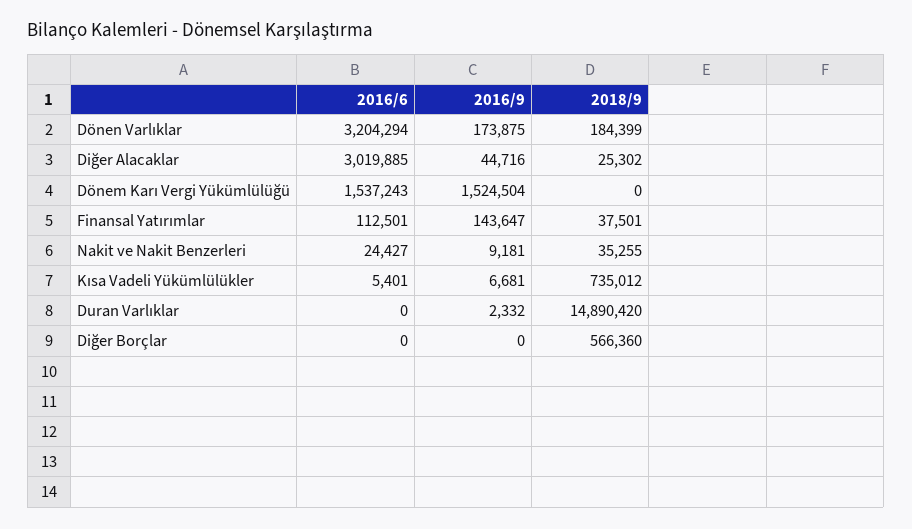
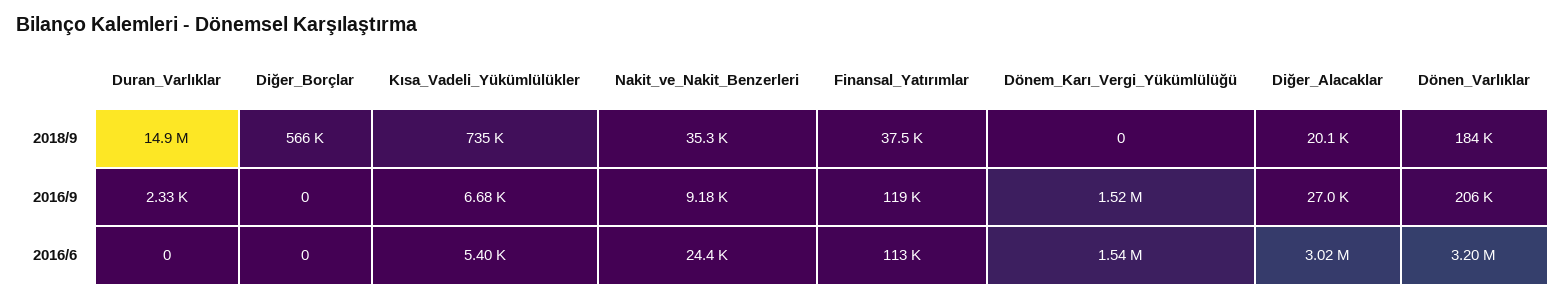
  {
    "2016/6": {
      "Dönen Varlıklar": 3204294,
      "Diğer Alacaklar": 3019885,
      "Dönem Karı Vergi Yükümlülüğü": 1537243,
      "Finansal Yatırımlar": 112501,
      "Nakit ve Nakit Benzerleri": 24427,
      "Kısa Vadeli Yükümlülükler": 5401,
      "Duran Varlıklar": 0,
      "Diğer Borçlar": 0
    },
    "2016/9": {
-     "Dönen Varlıklar": 173875,
+     "Dönen Varlıklar": 206000,
-     "Diğer Alacaklar": 44716,
+     "Diğer Alacaklar": 27000,
      "Dönem Karı Vergi Yükümlülüğü": 1524504,
-     "Finansal Yatırımlar": 143647,
+     "Finansal Yatırımlar": 119000,
      "Nakit ve Nakit Benzerleri": 9181,
      "Kısa Vadeli Yükümlülükler": 6681,
      "Duran Varlıklar": 2332,
      "Diğer Borçlar": 0
    },
    "2018/9": {
      "Dönen Varlıklar": 184399,
-     "Diğer Alacaklar": 25302,
+     "Diğer Alacaklar": 20100,
      "Dönem Karı Vergi Yükümlülüğü": 0,
      "Finansal Yatırımlar": 37501,
      "Nakit ve Nakit Benzerleri": 35255,
      "Kısa Vadeli Yükümlülükler": 735012,
      "Duran Varlıklar": 14890420,
      "Diğer Borçlar": 566360
    }
  }

